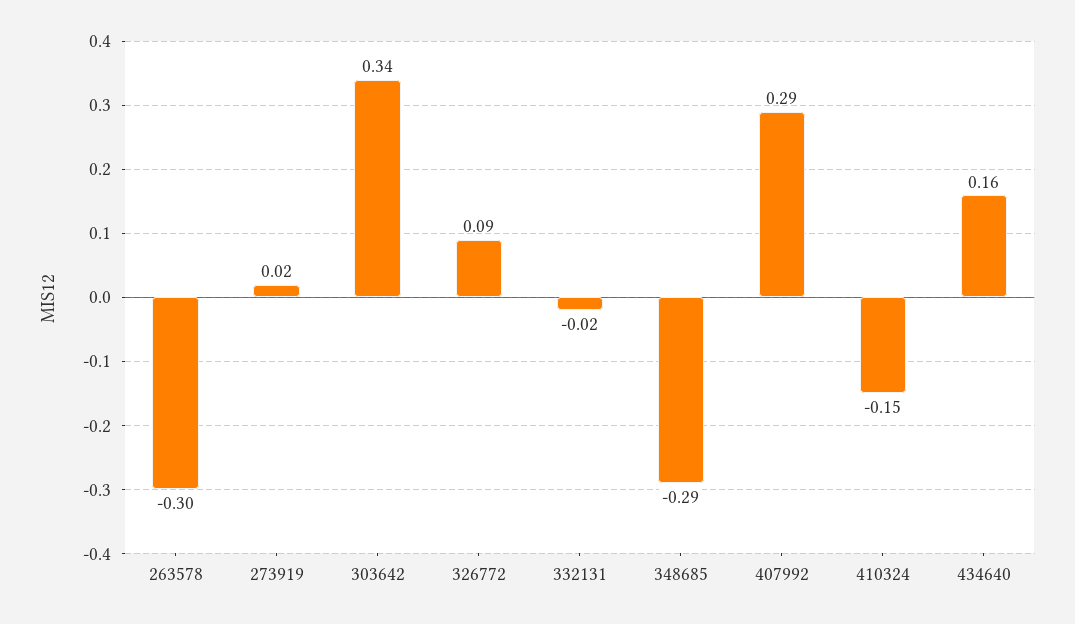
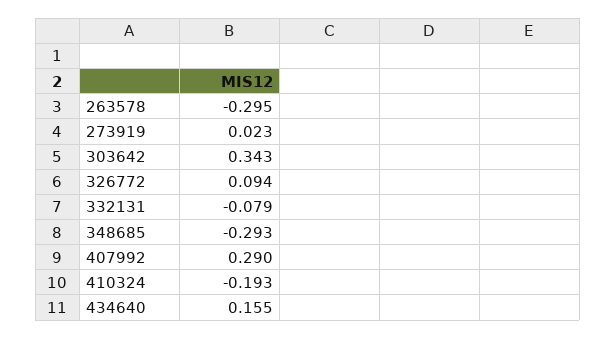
  {
    "263578": -0.295,
    "273919": 0.023,
    "303642": 0.343,
    "326772": 0.094,
-   "332131": -0.02,
+   "332131": -0.079,
    "348685": -0.293,
    "407992": 0.29,
-   "410324": -0.15,
+   "410324": -0.193,
    "434640": 0.155
  }

